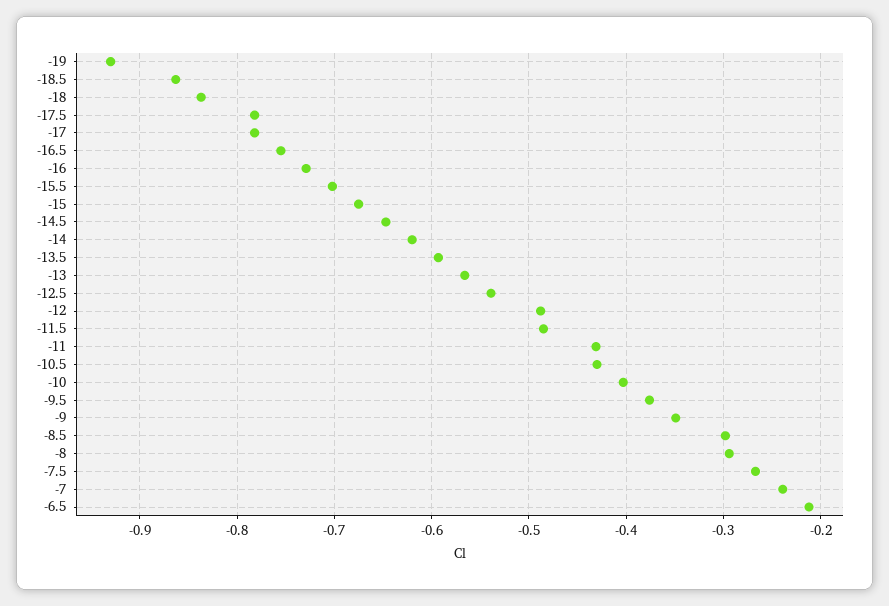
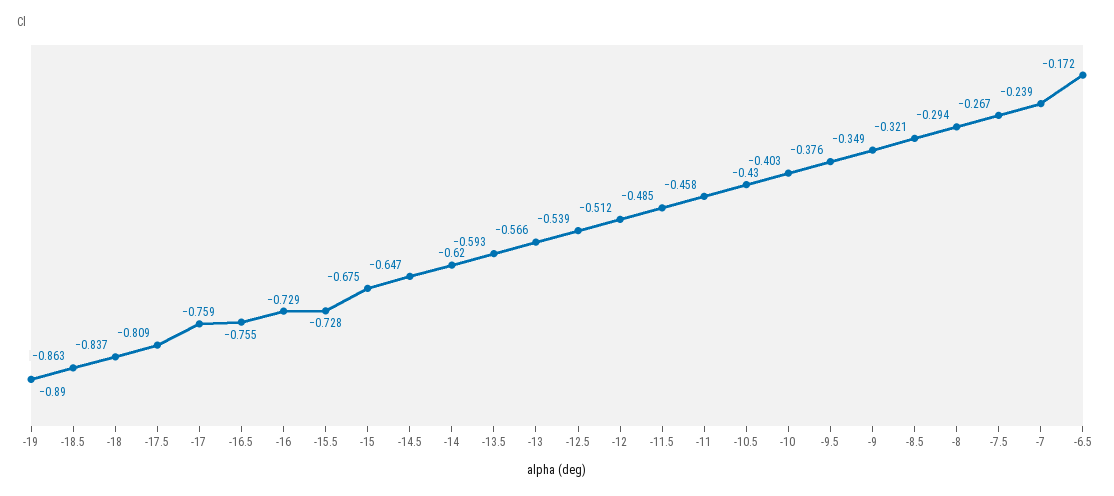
  {
-   "-19": -0.93,
+   "-19": -0.89,
    "-18.5": -0.863,
    "-18": -0.837,
-   "-17.5": -0.78,
+   "-17.5": -0.809,
-   "-17": -0.78,
+   "-17": -0.759,
    "-16.5": -0.755,
    "-16": -0.729,
-   "-15.5": -0.7,
+   "-15.5": -0.728,
    "-15": -0.675,
    "-14.5": -0.647,
    "-14": -0.62,
    "-13.5": -0.593,
    "-13": -0.566,
    "-12.5": -0.539,
-   "-12": -0.49,
+   "-12": -0.512,
    "-11.5": -0.485,
-   "-11": -0.43,
+   "-11": -0.458,
    "-10.5": -0.43,
    "-10": -0.403,
    "-9.5": -0.376,
    "-9": -0.349,
-   "-8.5": -0.3,
+   "-8.5": -0.321,
    "-8": -0.294,
    "-7.5": -0.267,
    "-7": -0.239,
-   "-6.5": -0.21
+   "-6.5": -0.172
  }

